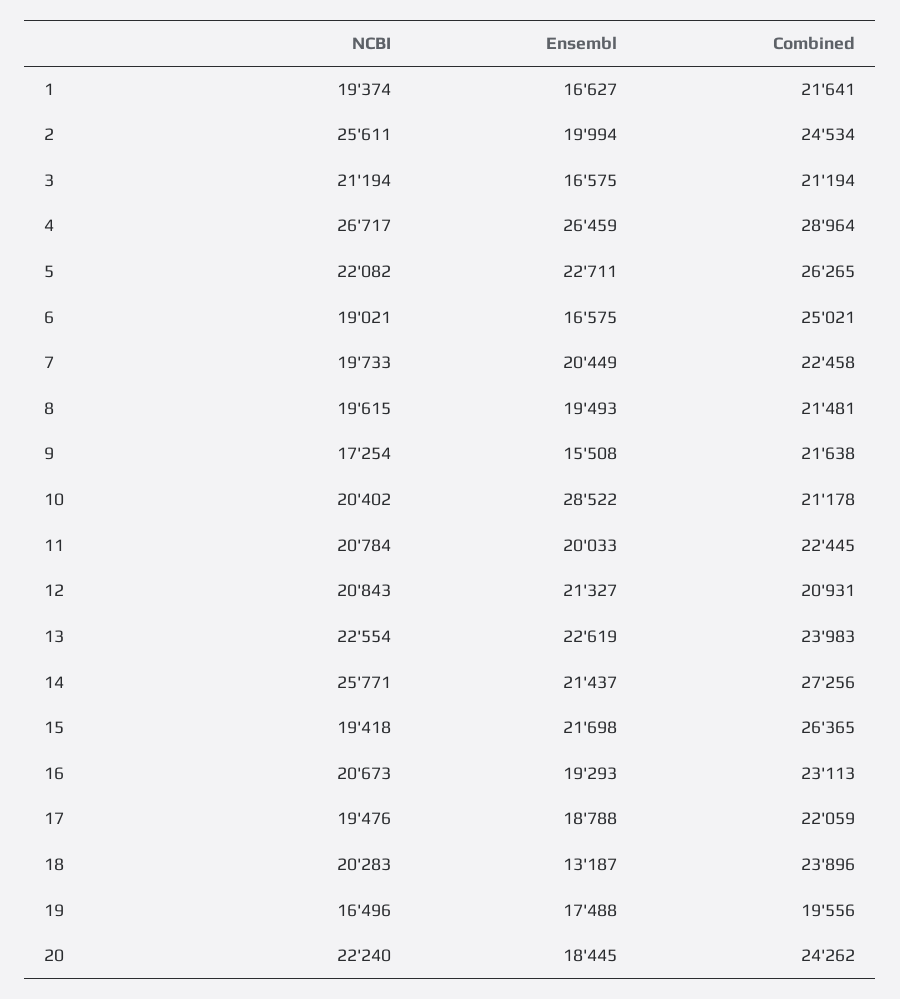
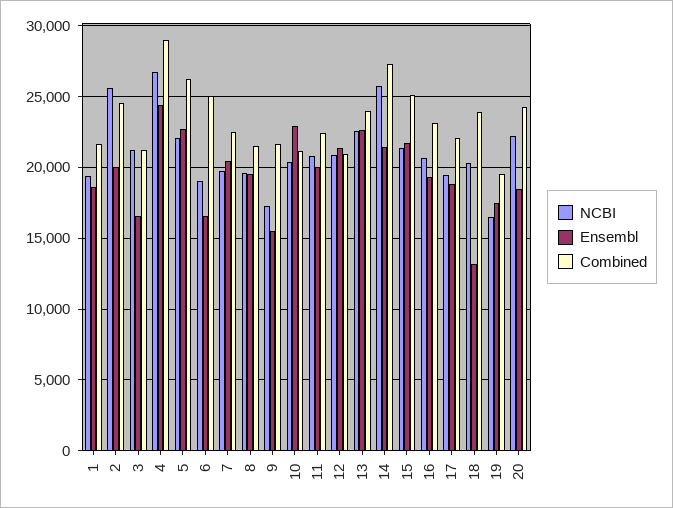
  {
    "NCBI": {
      "1": 19374,
      "2": 25611,
      "3": 21194,
      "4": 26717,
      "5": 22082,
      "6": 19021,
      "7": 19733,
      "8": 19615,
      "9": 17254,
      "10": 20402,
      "11": 20784,
      "12": 20843,
      "13": 22554,
      "14": 25771,
-     "15": 19418,
+     "15": 21500,
      "16": 20673,
      "17": 19476,
      "18": 20283,
      "19": 16496,
      "20": 22240
    },
    "Ensembl": {
-     "1": 16627,
+     "1": 18500,
      "2": 19994,
      "3": 16575,
-     "4": 26459,
+     "4": 24500,
      "5": 22711,
      "6": 16575,
      "7": 20449,
      "8": 19493,
      "9": 15508,
-     "10": 28522,
+     "10": 23000,
      "11": 20033,
      "12": 21327,
      "13": 22619,
      "14": 21437,
      "15": 21698,
      "16": 19293,
      "17": 18788,
      "18": 13187,
      "19": 17488,
      "20": 18445
    },
    "Combined": {
      "1": 21641,
      "2": 24534,
      "3": 21194,
      "4": 28964,
      "5": 26265,
      "6": 25021,
      "7": 22458,
      "8": 21481,
      "9": 21638,
      "10": 21178,
      "11": 22445,
      "12": 20931,
      "13": 23983,
      "14": 27256,
-     "15": 26365,
+     "15": 25000,
      "16": 23113,
      "17": 22059,
      "18": 23896,
      "19": 19556,
      "20": 24262
    }
  }

